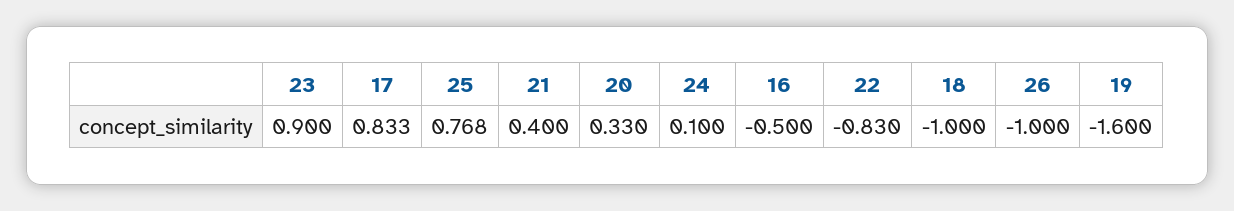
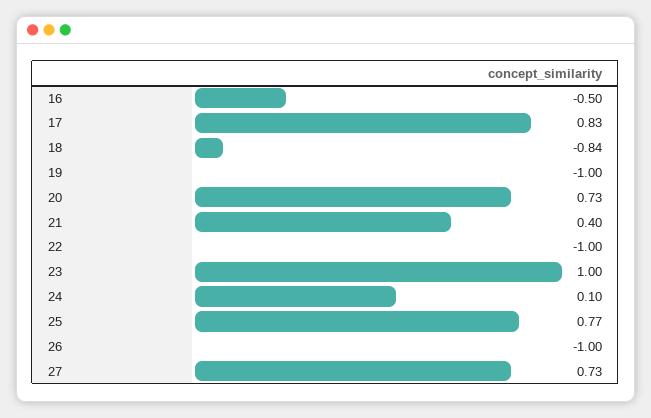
  {
-   "23": 0.9,
+   "23": 1,
    "17": 0.833,
    "25": 0.768,
    "21": 0.4,
-   "20": 0.33,
+   "20": 0.73,
    "24": 0.1,
    "16": -0.5,
-   "22": -0.83,
+   "22": -1,
-   "18": -1,
+   "18": -0.84,
    "26": -1,
-   "19": -1.6
+   "19": -1,
+   "27": 0.73
  }

